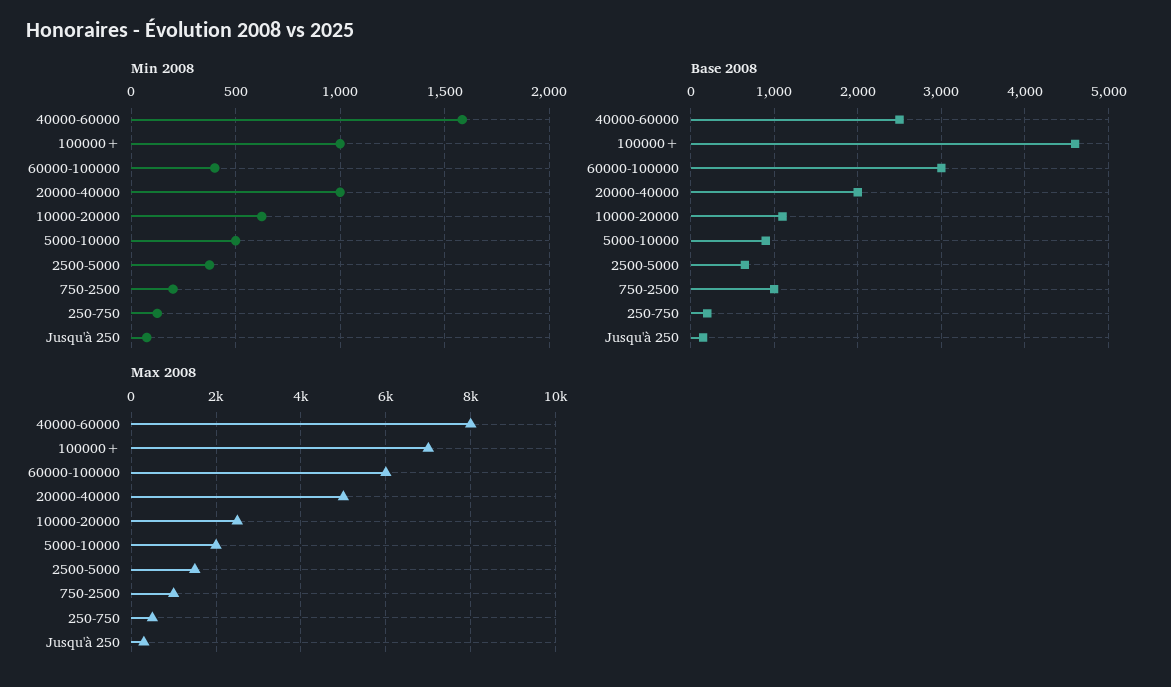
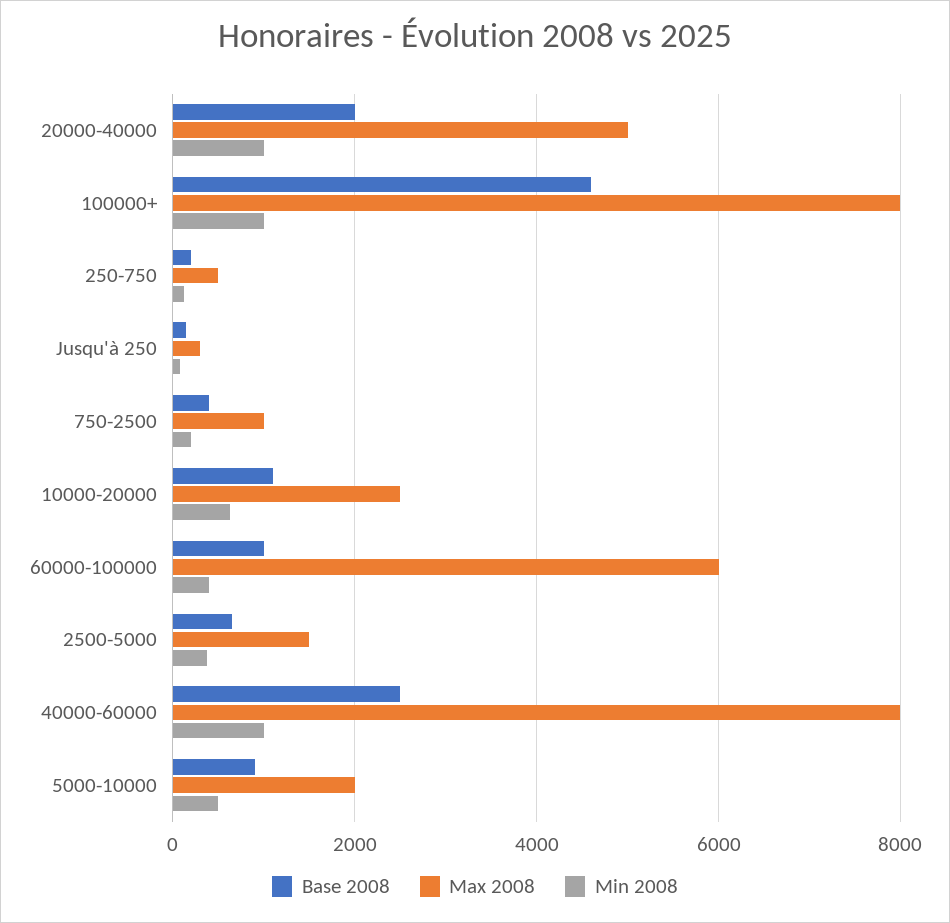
  {
    "Min 2008": {
-     "40000-60000": 1600,
+     "40000-60000": 1000,
      "100000+": 1000,
      "60000-100000": 400,
      "20000-40000": 1000,
      "10000-20000": 650,
      "5000-10000": 500,
      "2500-5000": 400,
      "750-2500": 200,
      "250-750": 150,
      "Jusqu'à 250": 100
    },
    "Base 2008": {
      "40000-60000": 2500,
      "100000+": 4600,
-     "60000-100000": 3000,
+     "60000-100000": 1000,
      "20000-40000": 2000,
      "10000-20000": 1100,
      "5000-10000": 900,
      "2500-5000": 700,
-     "750-2500": 1000,
+     "750-2500": 400,
      "250-750": 200,
      "Jusqu'à 250": 200
    },
    "Max 2008": {
      "40000-60000": 8000,
-     "100000+": 7000,
+     "100000+": 8000,
      "60000-100000": 6000,
      "20000-40000": 5000,
      "10000-20000": 2600,
      "5000-10000": 2000,
      "2500-5000": 1600,
      "750-2500": 1000,
      "250-750": 600,
      "Jusqu'à 250": 400
    }
  }

